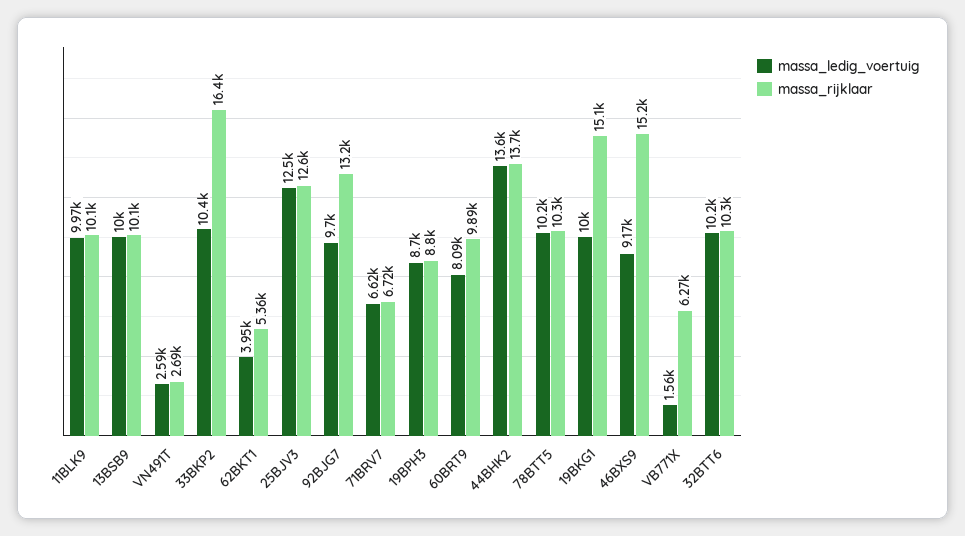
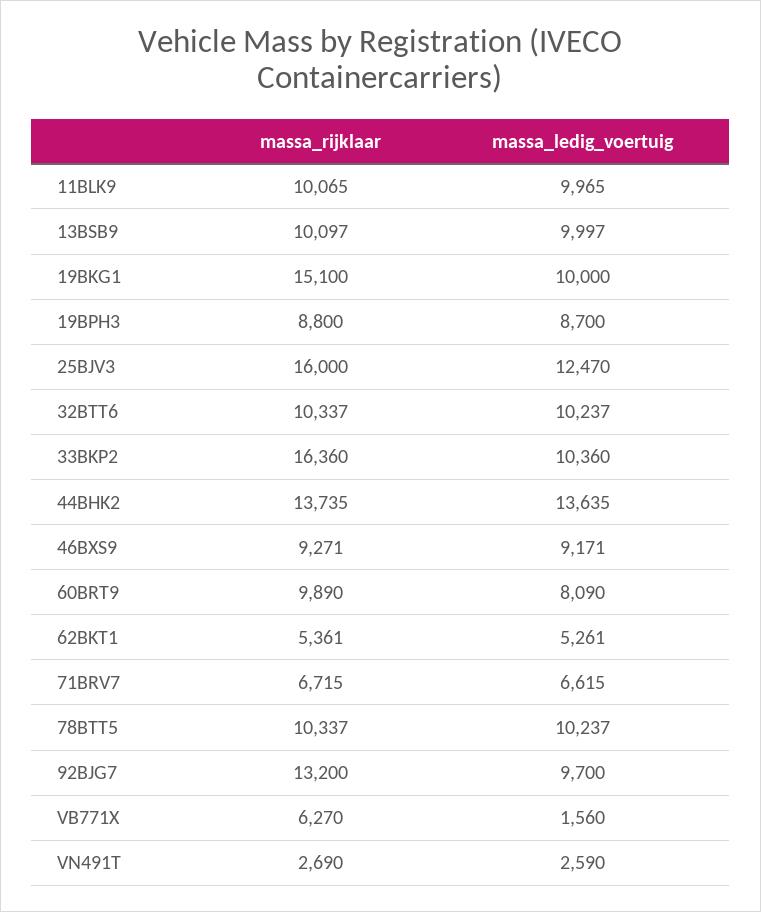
  {
    "massa_ledig_voertuig": {
      "11BLK9": 9965,
      "13BSB9": 9997,
      "VN491T": 2590,
      "33BKP2": 10360,
-     "62BKT1": 3950,
+     "62BKT1": 5261,
      "25BJV3": 12470,
      "92BJG7": 9700,
      "71BRV7": 6615,
      "19BPH3": 8700,
      "60BRT9": 8090,
      "44BHK2": 13635,
      "78BTT5": 10237,
      "19BKG1": 10000,
      "46BXS9": 9171,
      "VB771X": 1560,
      "32BTT6": 10237
    },
    "massa_rijklaar": {
      "11BLK9": 10065,
      "13BSB9": 10097,
      "VN491T": 2690,
      "33BKP2": 16360,
      "62BKT1": 5361,
-     "25BJV3": 12600,
+     "25BJV3": 16000,
      "92BJG7": 13200,
      "71BRV7": 6715,
      "19BPH3": 8800,
      "60BRT9": 9890,
      "44BHK2": 13735,
      "78BTT5": 10337,
      "19BKG1": 15100,
-     "46BXS9": 15200,
+     "46BXS9": 9271,
      "VB771X": 6270,
      "32BTT6": 10337
    }
  }

